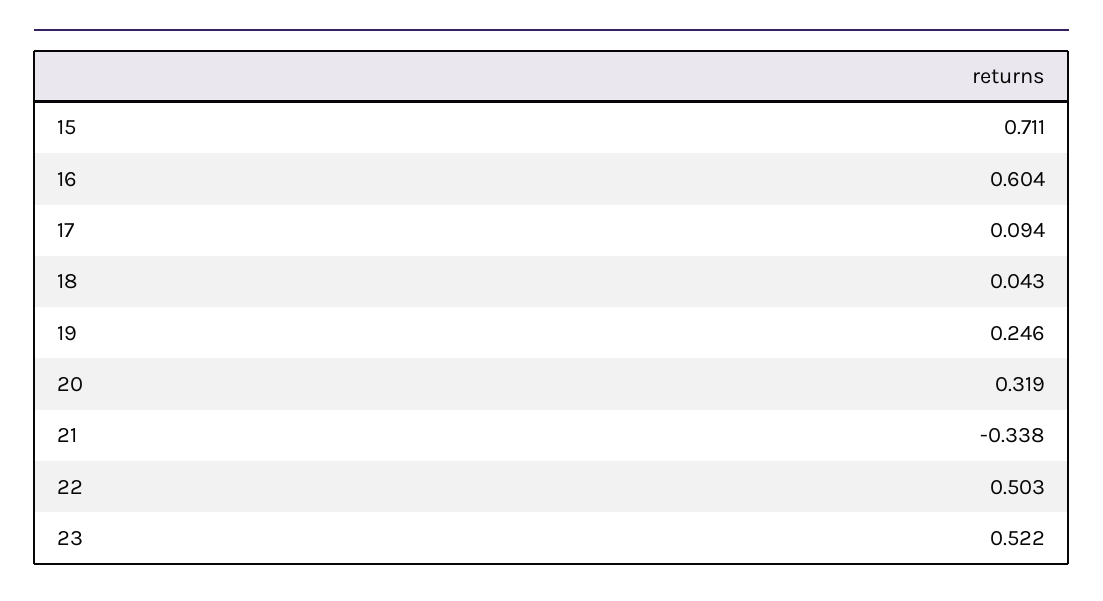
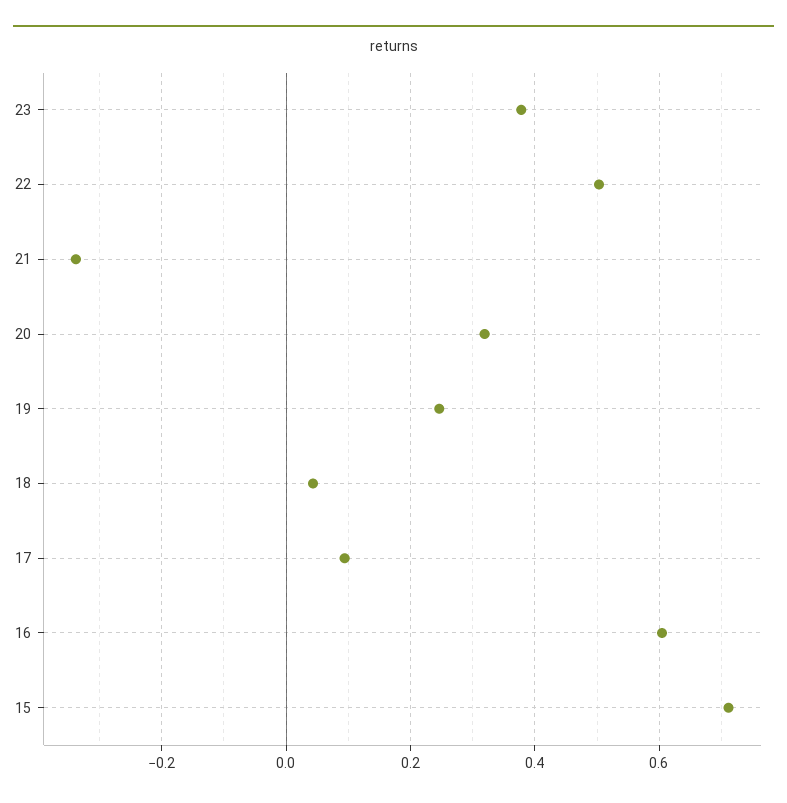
  {
    "15": 0.711,
    "16": 0.604,
    "17": 0.094,
    "18": 0.043,
    "19": 0.246,
    "20": 0.319,
    "21": -0.338,
    "22": 0.503,
-   "23": 0.522
+   "23": 0.38
  }

